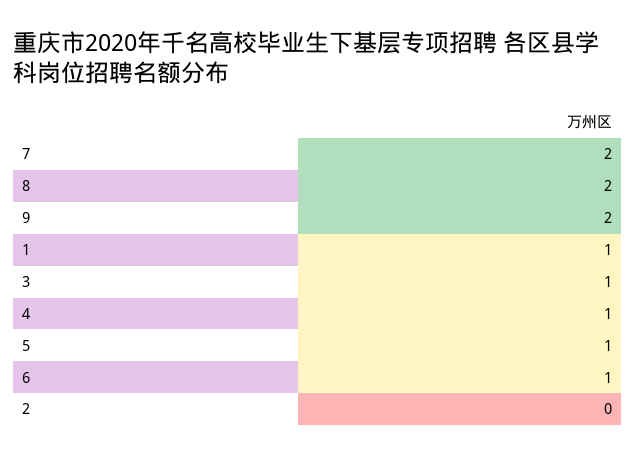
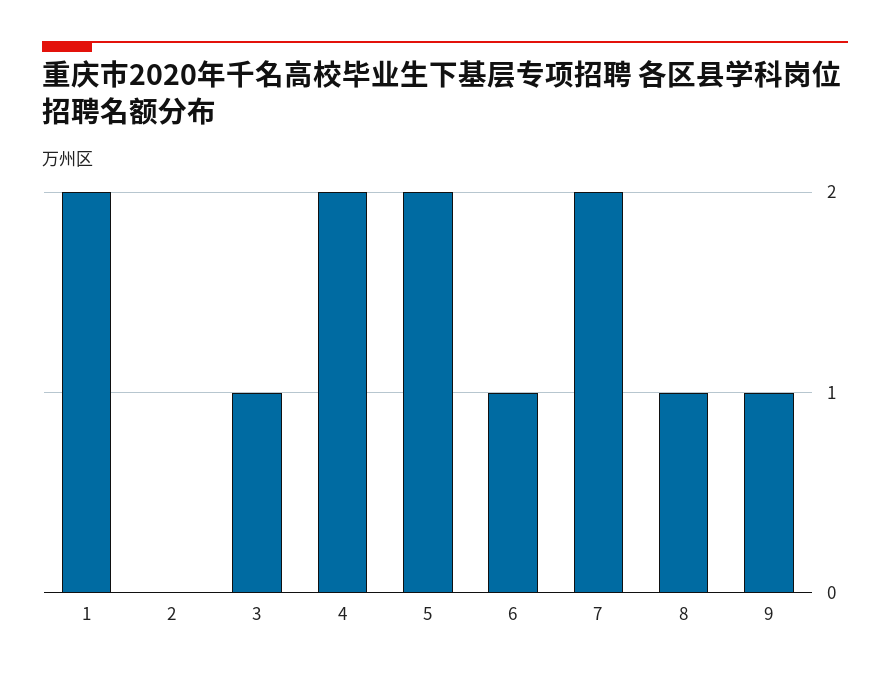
  {
    "7": 2,
-   "8": 2,
+   "8": 1,
-   "9": 2,
+   "9": 1,
-   "1": 1,
+   "1": 2,
    "3": 1,
-   "4": 1,
+   "4": 2,
-   "5": 1,
+   "5": 2,
    "6": 1,
    "2": 0
  }

